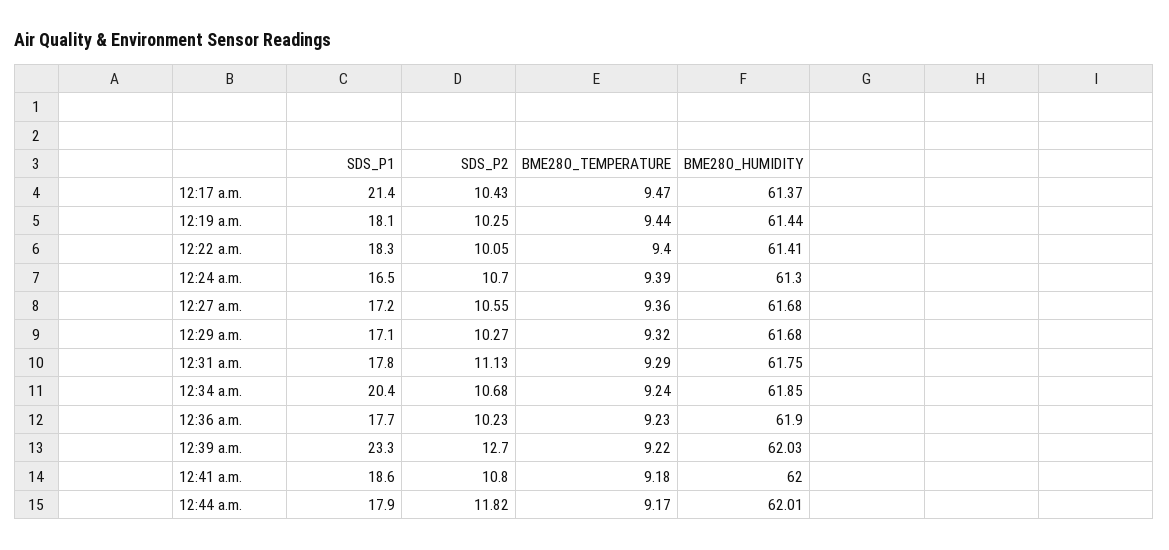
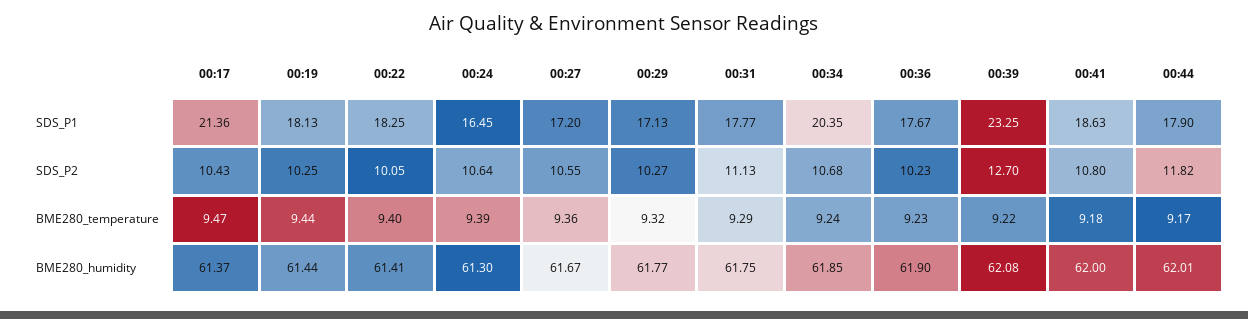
  {
    "SDS_P1": {
      "12:17 a.m.": 21.36,
      "12:19 a.m.": 18.13,
      "12:22 a.m.": 18.25,
      "12:24 a.m.": 16.45,
      "12:27 a.m.": 17.2,
      "12:29 a.m.": 17.13,
      "12:31 a.m.": 17.77,
      "12:34 a.m.": 20.35,
      "12:36 a.m.": 17.67,
      "12:39 a.m.": 23.25,
      "12:41 a.m.": 18.63,
      "12:44 a.m.": 17.9
    },
    "SDS_P2": {
      "12:17 a.m.": 10.43,
      "12:19 a.m.": 10.25,
      "12:22 a.m.": 10.05,
-     "12:24 a.m.": 10.7,
+     "12:24 a.m.": 10.64,
      "12:27 a.m.": 10.55,
      "12:29 a.m.": 10.27,
      "12:31 a.m.": 11.13,
      "12:34 a.m.": 10.68,
      "12:36 a.m.": 10.23,
      "12:39 a.m.": 12.7,
      "12:41 a.m.": 10.8,
      "12:44 a.m.": 11.82
    },
    "BME280_TEMPERATURE": {
      "12:17 a.m.": 9.47,
      "12:19 a.m.": 9.44,
      "12:22 a.m.": 9.4,
      "12:24 a.m.": 9.39,
      "12:27 a.m.": 9.36,
      "12:29 a.m.": 9.32,
      "12:31 a.m.": 9.29,
      "12:34 a.m.": 9.24,
      "12:36 a.m.": 9.23,
      "12:39 a.m.": 9.22,
      "12:41 a.m.": 9.18,
      "12:44 a.m.": 9.17
    },
    "BME280_HUMIDITY": {
      "12:17 a.m.": 61.37,
      "12:19 a.m.": 61.44,
      "12:22 a.m.": 61.41,
      "12:24 a.m.": 61.3,
-     "12:27 a.m.": 61.68,
+     "12:27 a.m.": 61.67,
-     "12:29 a.m.": 61.68,
+     "12:29 a.m.": 61.77,
      "12:31 a.m.": 61.75,
      "12:34 a.m.": 61.85,
      "12:36 a.m.": 61.9,
-     "12:39 a.m.": 62.03,
+     "12:39 a.m.": 62.08,
      "12:41 a.m.": 62,
      "12:44 a.m.": 62.01
    }
  }

